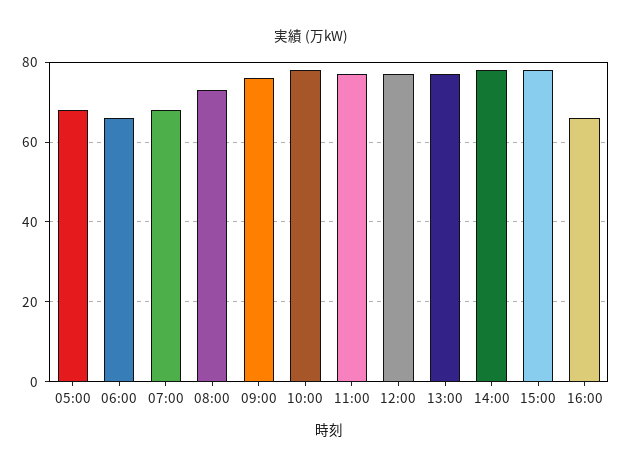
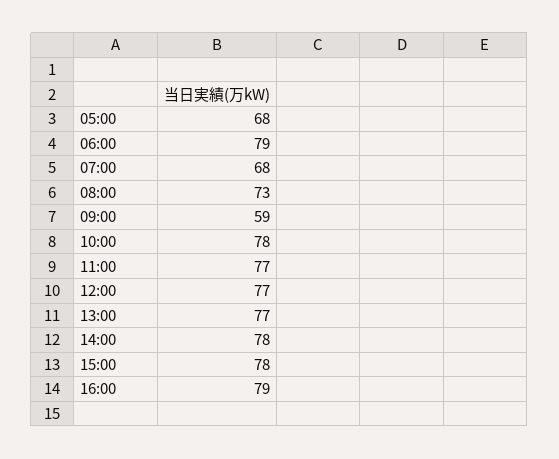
  {
    "05:00": 68,
-   "06:00": 65,
+   "06:00": 79,
    "07:00": 68,
    "08:00": 73,
-   "09:00": 75,
+   "09:00": 59,
    "10:00": 78,
    "11:00": 77,
    "12:00": 77,
    "13:00": 77,
    "14:00": 78,
    "15:00": 78,
-   "16:00": 65
+   "16:00": 79
  }

